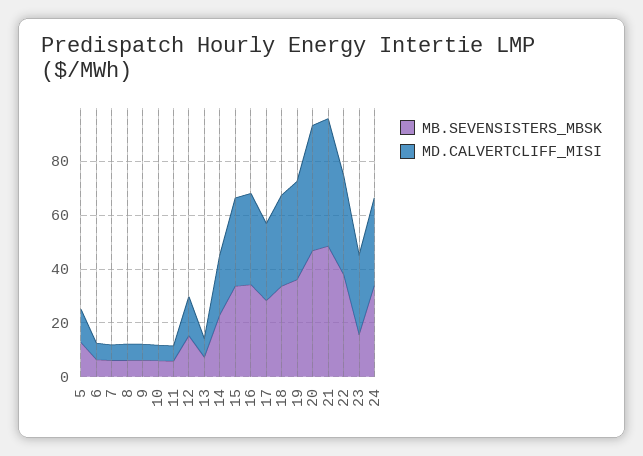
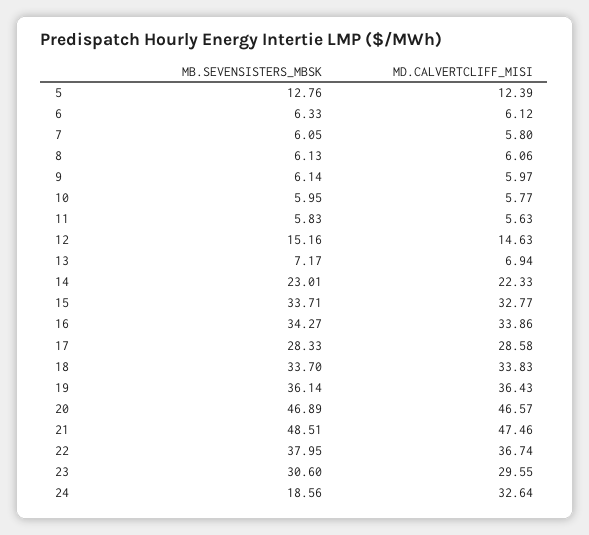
  {
    "MB.SEVENSISTERS_MBSK": {
      "5": 12.76,
      "6": 6.33,
      "7": 6.05,
      "8": 6.13,
      "9": 6.14,
      "10": 5.95,
      "11": 5.83,
      "12": 15.16,
      "13": 7.17,
      "14": 23.01,
      "15": 33.71,
      "16": 34.27,
      "17": 28.33,
      "18": 33.7,
      "19": 36.14,
      "20": 46.89,
      "21": 48.51,
      "22": 37.95,
-     "23": 15,
+     "23": 30.6,
-     "24": 35
+     "24": 18.56
    },
    "MD.CALVERTCLIFF_MISI": {
      "5": 12.39,
      "6": 6.12,
      "7": 5.8,
      "8": 6.06,
      "9": 5.97,
      "10": 5.77,
      "11": 5.63,
      "12": 14.63,
      "13": 6.94,
      "14": 22.33,
      "15": 32.77,
      "16": 33.86,
      "17": 28.58,
      "18": 33.83,
      "19": 36.43,
      "20": 46.57,
      "21": 47.46,
      "22": 36.74,
      "23": 29.55,
      "24": 32.64
    }
  }

